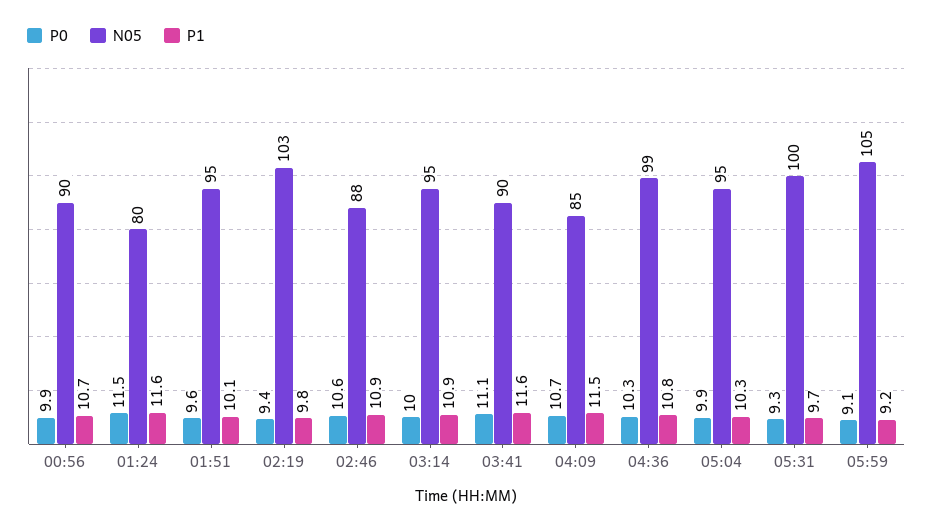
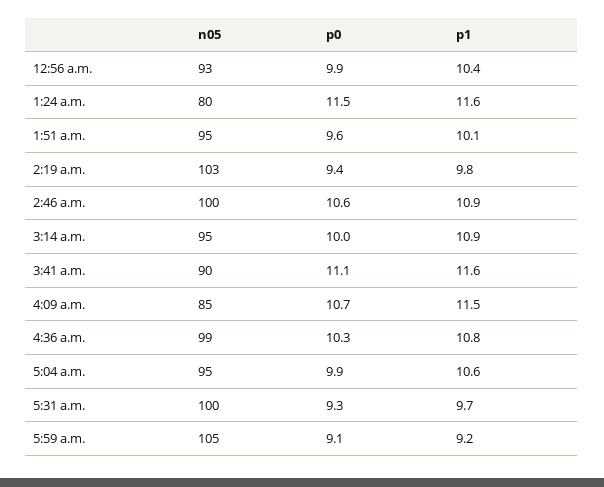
  {
    "P0": {
      "00:56": 9.9,
      "01:24": 11.5,
      "01:51": 9.6,
      "02:19": 9.4,
      "02:46": 10.6,
      "03:14": 10,
      "03:41": 11.1,
      "04:09": 10.7,
      "04:36": 10.3,
      "05:04": 9.9,
      "05:31": 9.3,
      "05:59": 9.1
    },
    "N05": {
-     "00:56": 90,
+     "00:56": 93,
      "01:24": 80,
      "01:51": 95,
      "02:19": 103,
-     "02:46": 88,
+     "02:46": 100,
      "03:14": 95,
      "03:41": 90,
      "04:09": 85,
      "04:36": 99,
      "05:04": 95,
      "05:31": 100,
      "05:59": 105
    },
    "P1": {
-     "00:56": 10.7,
+     "00:56": 10.4,
      "01:24": 11.6,
      "01:51": 10.1,
      "02:19": 9.8,
      "02:46": 10.9,
      "03:14": 10.9,
      "03:41": 11.6,
      "04:09": 11.5,
      "04:36": 10.8,
-     "05:04": 10.3,
+     "05:04": 10.6,
      "05:31": 9.7,
      "05:59": 9.2
    }
  }

